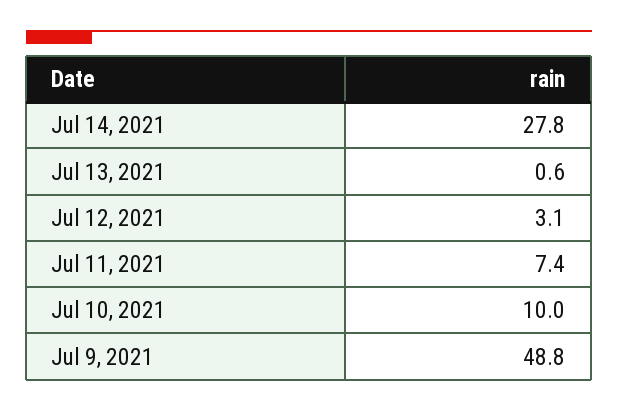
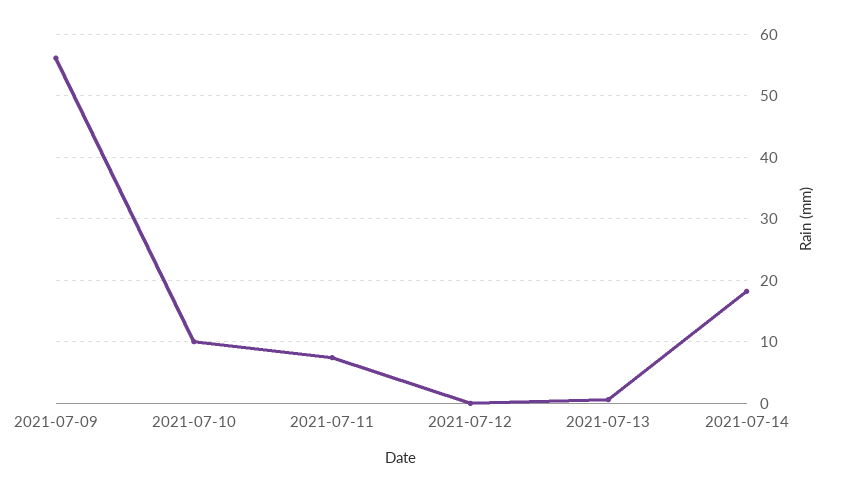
  {
-   "Jul 14, 2021": 27.8,
+   "Jul 14, 2021": 18,
    "Jul 13, 2021": 0.6,
-   "Jul 12, 2021": 3.1,
+   "Jul 12, 2021": 0,
    "Jul 11, 2021": 7.4,
    "Jul 10, 2021": 10,
-   "Jul 9, 2021": 48.8
+   "Jul 9, 2021": 56
  }

